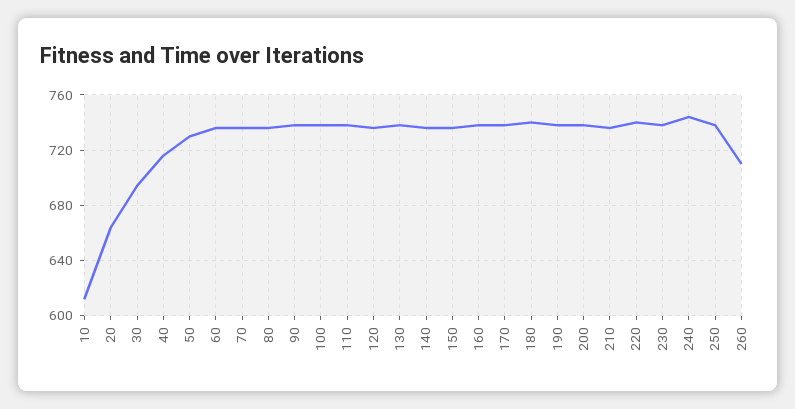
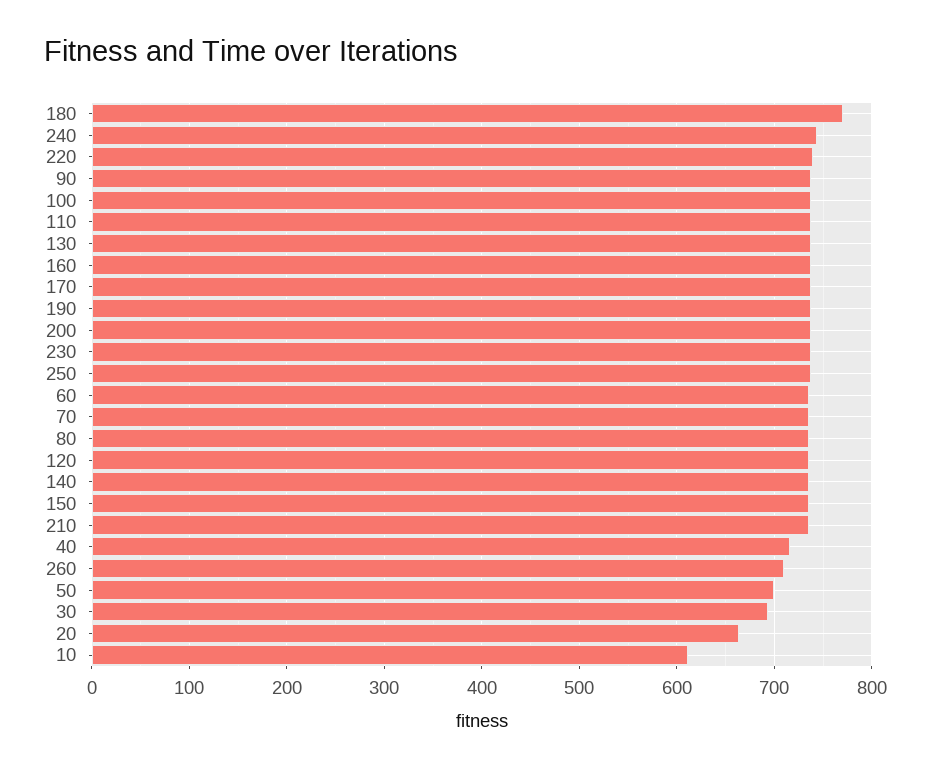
  {
    "10": 610,
    "20": 665,
    "30": 695,
    "40": 715,
-   "50": 730,
+   "50": 700,
    "60": 735,
    "70": 735,
    "80": 735,
    "90": 740,
    "100": 740,
    "110": 740,
    "120": 735,
    "130": 740,
    "140": 735,
    "150": 735,
    "160": 740,
    "170": 740,
-   "180": 740,
+   "180": 770,
    "190": 740,
    "200": 740,
    "210": 735,
    "220": 740,
    "230": 740,
    "240": 745,
    "250": 740,
    "260": 710
  }

